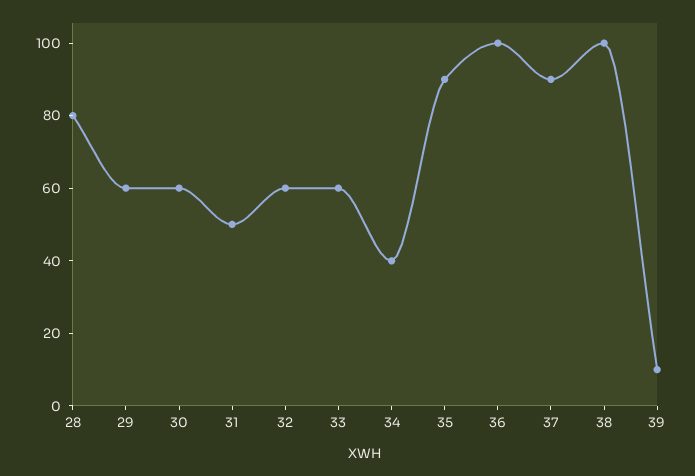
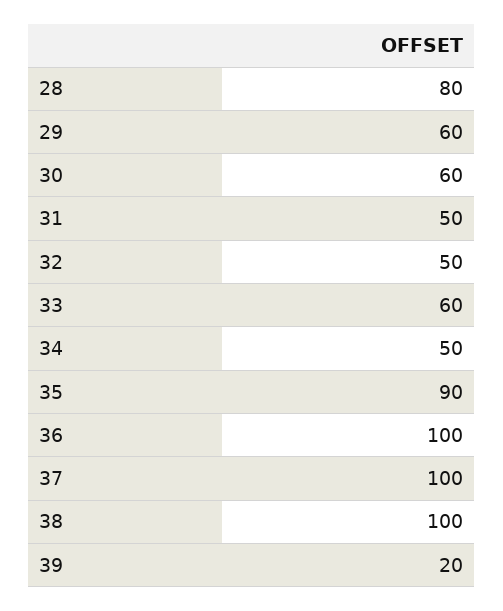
  {
    "28": 80,
    "29": 60,
    "30": 60,
    "31": 50,
-   "32": 60,
+   "32": 50,
    "33": 60,
-   "34": 40,
+   "34": 50,
    "35": 90,
    "36": 100,
-   "37": 90,
+   "37": 100,
    "38": 100,
-   "39": 10
+   "39": 20
  }

